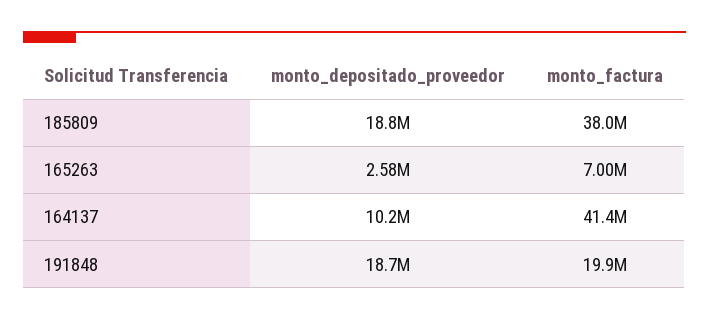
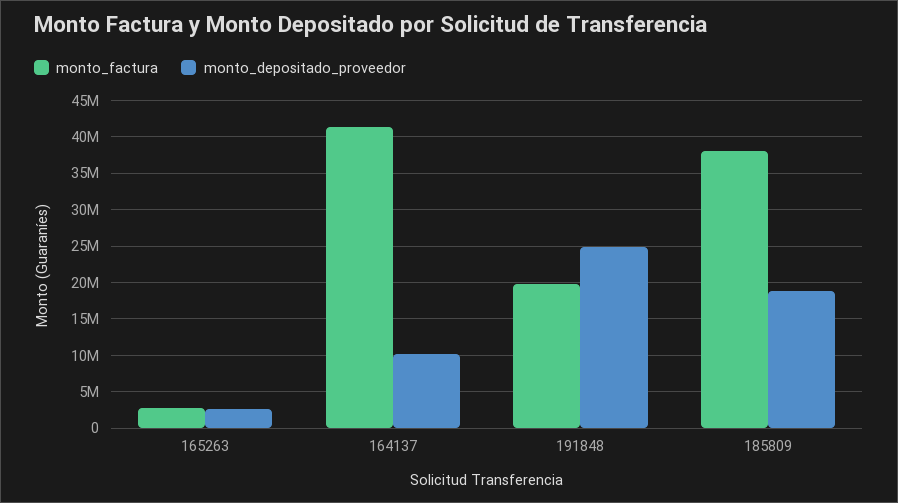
  {
    "monto_depositado_proveedor": {
      "185809": 18800000,
      "165263": 2580000,
      "164137": 10200000,
-     "191848": 18700000
+     "191848": 25000000
    },
    "monto_factura": {
      "185809": 38000000,
-     "165263": 7000000,
+     "165263": 3000000,
      "164137": 41400000,
      "191848": 19900000
    }
  }

